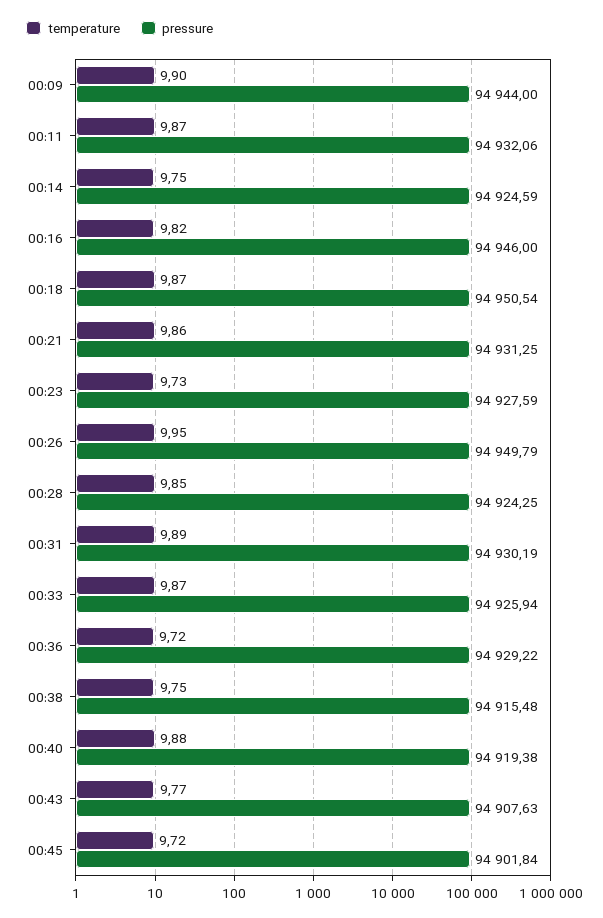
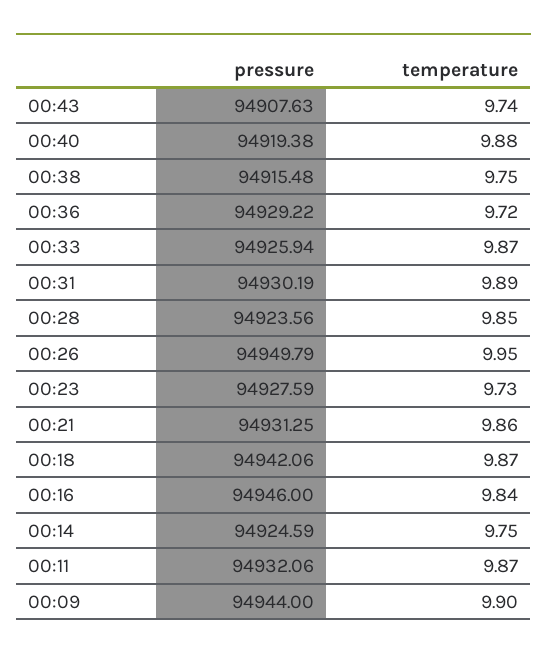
  {
    "temperature": {
      "00:09": 9.9,
      "00:11": 9.87,
      "00:14": 9.75,
-     "00:16": 9.82,
+     "00:16": 9.84,
      "00:18": 9.87,
      "00:21": 9.86,
      "00:23": 9.73,
      "00:26": 9.95,
      "00:28": 9.85,
      "00:31": 9.89,
      "00:33": 9.87,
      "00:36": 9.72,
      "00:38": 9.75,
      "00:40": 9.88,
-     "00:43": 9.77,
+     "00:43": 9.74
-     "00:45": 9.72
    },
    "pressure": {
      "00:09": 94944,
      "00:11": 94932.06,
      "00:14": 94924.59,
      "00:16": 94946,
-     "00:18": 94950.54,
+     "00:18": 94942.06,
      "00:21": 94931.25,
      "00:23": 94927.59,
      "00:26": 94949.79,
-     "00:28": 94924.25,
+     "00:28": 94923.56,
      "00:31": 94930.19,
      "00:33": 94925.94,
      "00:36": 94929.22,
      "00:38": 94915.48,
      "00:40": 94919.38,
-     "00:43": 94907.63,
+     "00:43": 94907.63
-     "00:45": 94901.84
    }
  }

